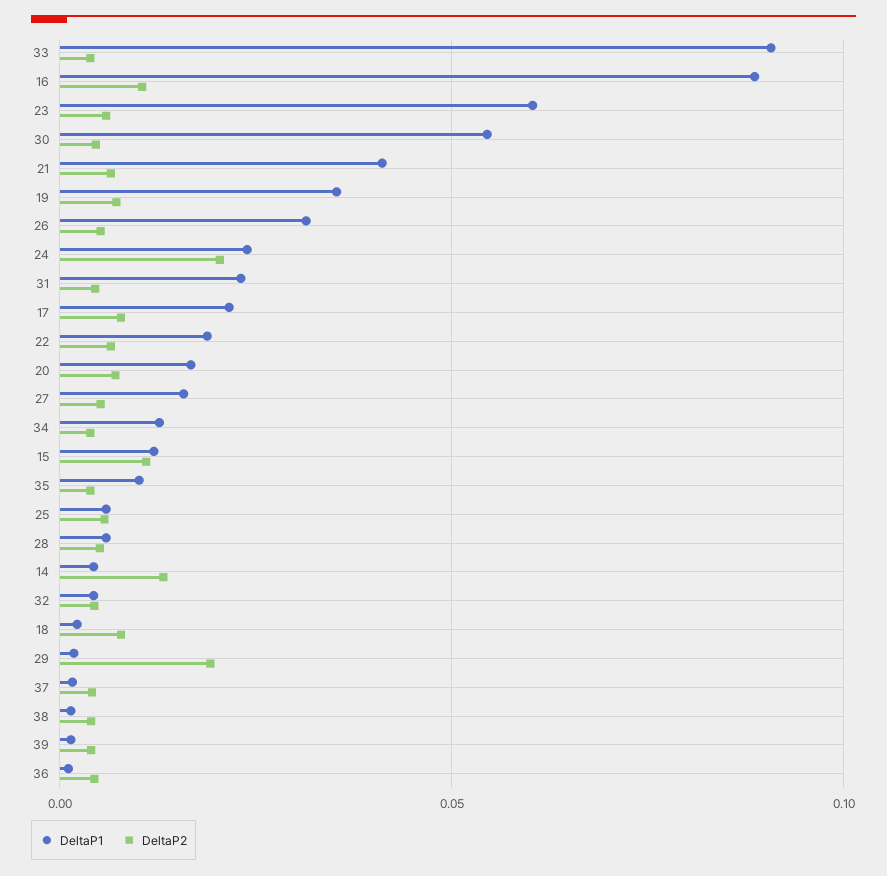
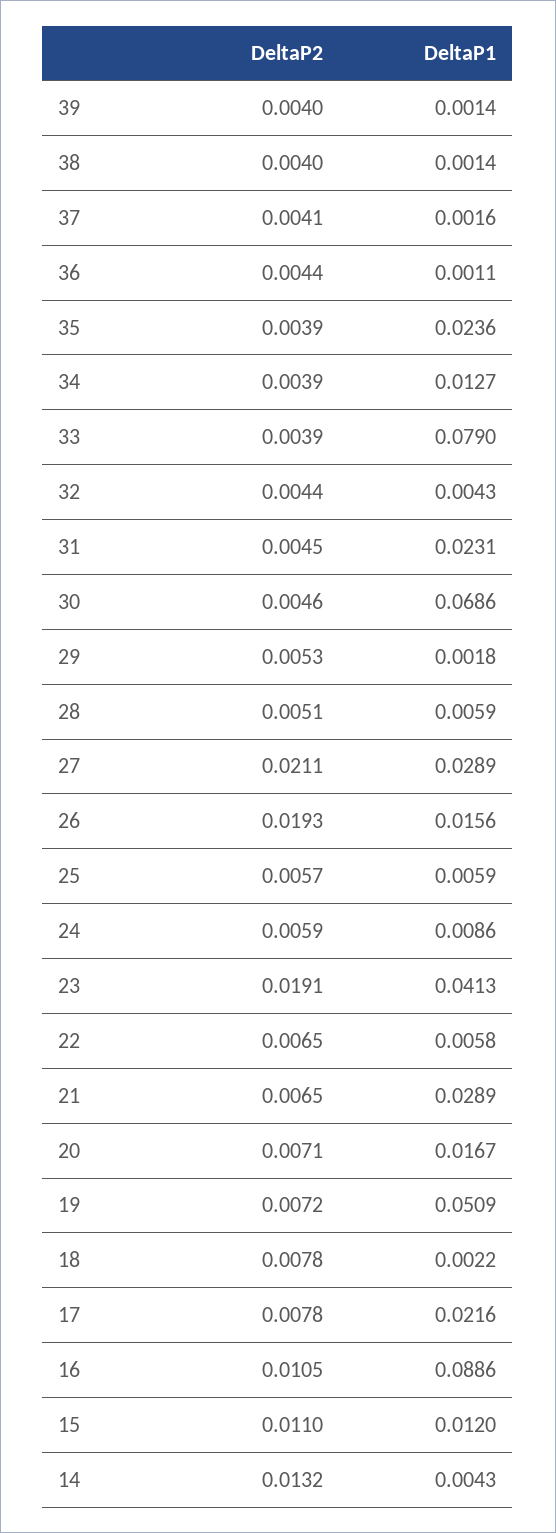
  {
    "DeltaP1": {
-     "33": 0.09,
+     "33": 0.079,
      "16": 0.0886,
-     "23": 0.06,
+     "23": 0.0413,
-     "30": 0.055,
+     "30": 0.0686,
-     "21": 0.04,
+     "21": 0.0289,
-     "19": 0.035,
+     "19": 0.0509,
-     "26": 0.03,
+     "26": 0.0156,
-     "24": 0.025,
+     "24": 0.0086,
      "31": 0.0231,
      "17": 0.0216,
-     "22": 0.02,
+     "22": 0.0058,
      "20": 0.0167,
-     "27": 0.015,
+     "27": 0.0289,
      "34": 0.0127,
      "15": 0.012,
-     "35": 0.01,
+     "35": 0.0236,
      "25": 0.0059,
      "28": 0.0059,
      "14": 0.0043,
      "32": 0.0043,
      "18": 0.0022,
      "29": 0.0018,
      "37": 0.0016,
      "38": 0.0014,
      "39": 0.0014,
      "36": 0.0011
    },
    "DeltaP2": {
      "33": 0.0039,
      "16": 0.0105,
-     "23": 0.005,
+     "23": 0.0191,
      "30": 0.0046,
      "21": 0.0065,
      "19": 0.0072,
-     "26": 0.005,
+     "26": 0.0193,
-     "24": 0.02,
+     "24": 0.0059,
      "31": 0.0045,
      "17": 0.0078,
      "22": 0.0065,
      "20": 0.0071,
-     "27": 0.005,
+     "27": 0.0211,
      "34": 0.0039,
      "15": 0.011,
      "35": 0.0039,
      "25": 0.0057,
      "28": 0.0051,
      "14": 0.0132,
      "32": 0.0044,
      "18": 0.0078,
-     "29": 0.02,
+     "29": 0.0053,
      "37": 0.0041,
      "38": 0.004,
      "39": 0.004,
      "36": 0.0044
    }
  }

